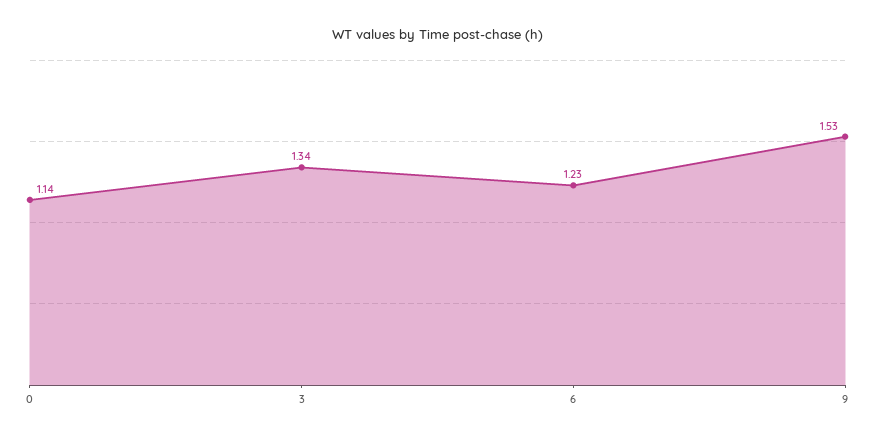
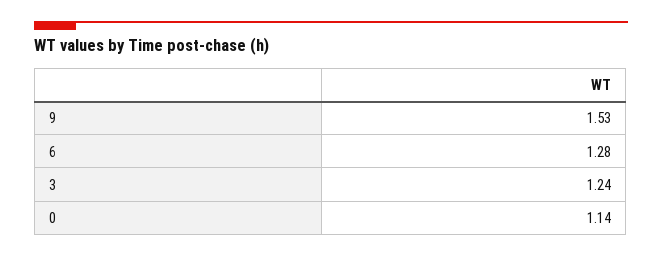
  {
    "0": 1.14,
-   "3": 1.34,
+   "3": 1.24,
-   "6": 1.23,
+   "6": 1.28,
    "9": 1.53
  }

